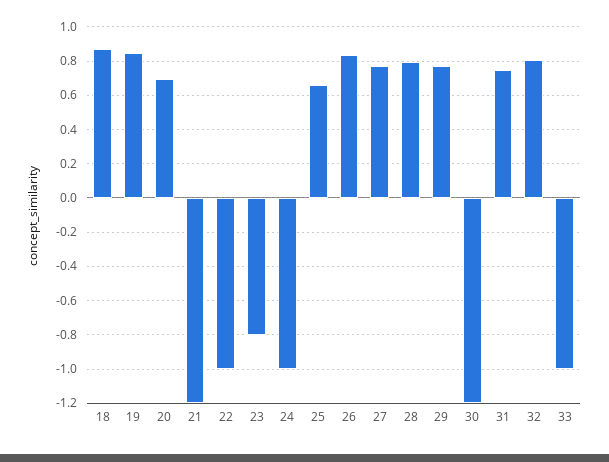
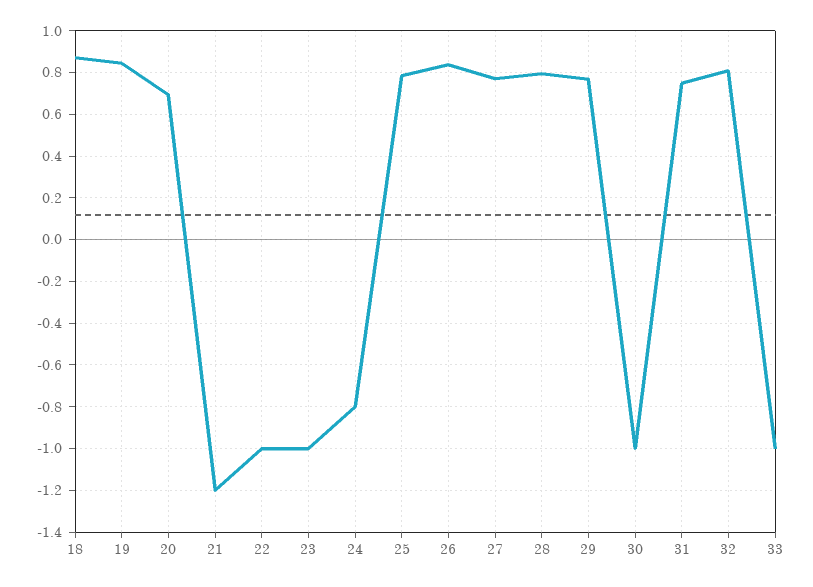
  {
    "18": 0.85,
    "19": 0.85,
    "20": 0.7,
    "21": -1.2,
    "22": -1,
-   "23": -0.8,
+   "23": -1,
-   "24": -1,
+   "24": -0.8,
-   "25": 0.65,
+   "25": 0.8,
    "26": 0.85,
    "27": 0.75,
    "28": 0.8,
    "29": 0.75,
-   "30": -1.2,
+   "30": -1,
    "31": 0.75,
    "32": 0.8,
    "33": -1
  }

